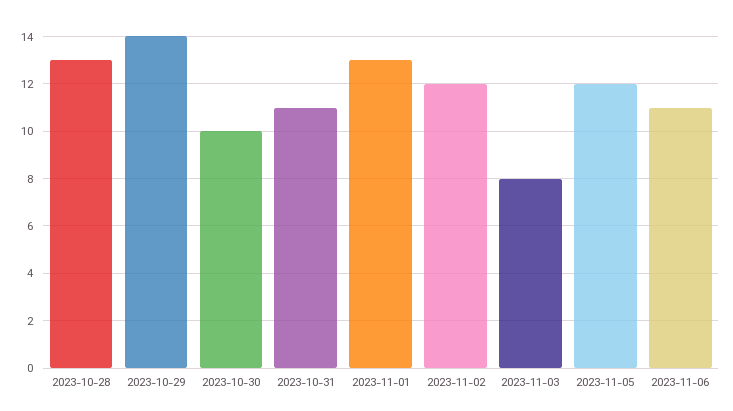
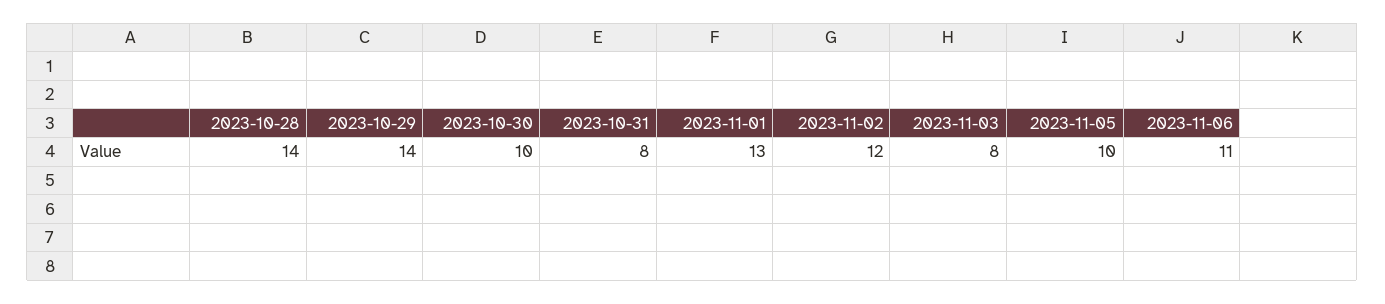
  {
-   "2023-10-28": 13,
+   "2023-10-28": 14,
    "2023-10-29": 14,
    "2023-10-30": 10,
-   "2023-10-31": 11,
+   "2023-10-31": 8,
    "2023-11-01": 13,
    "2023-11-02": 12,
    "2023-11-03": 8,
-   "2023-11-05": 12,
+   "2023-11-05": 10,
    "2023-11-06": 11
  }

